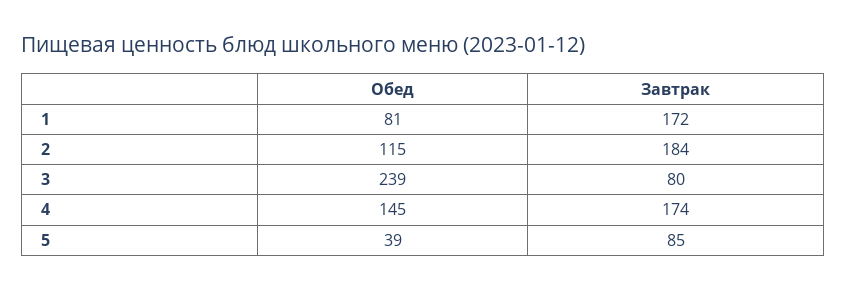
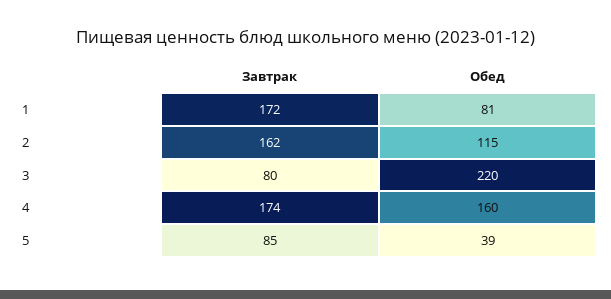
  {
    "Обед": {
      "1": 81,
      "2": 115,
-     "3": 239,
+     "3": 220,
-     "4": 145,
+     "4": 160,
      "5": 39
    },
    "Завтрак": {
      "1": 172,
-     "2": 184,
+     "2": 162,
      "3": 80,
      "4": 174,
      "5": 85
    }
  }

